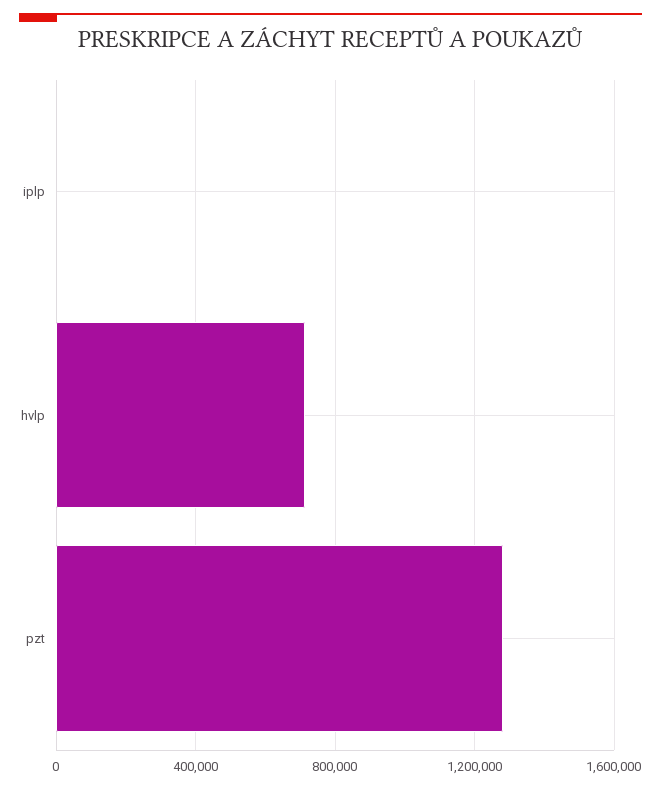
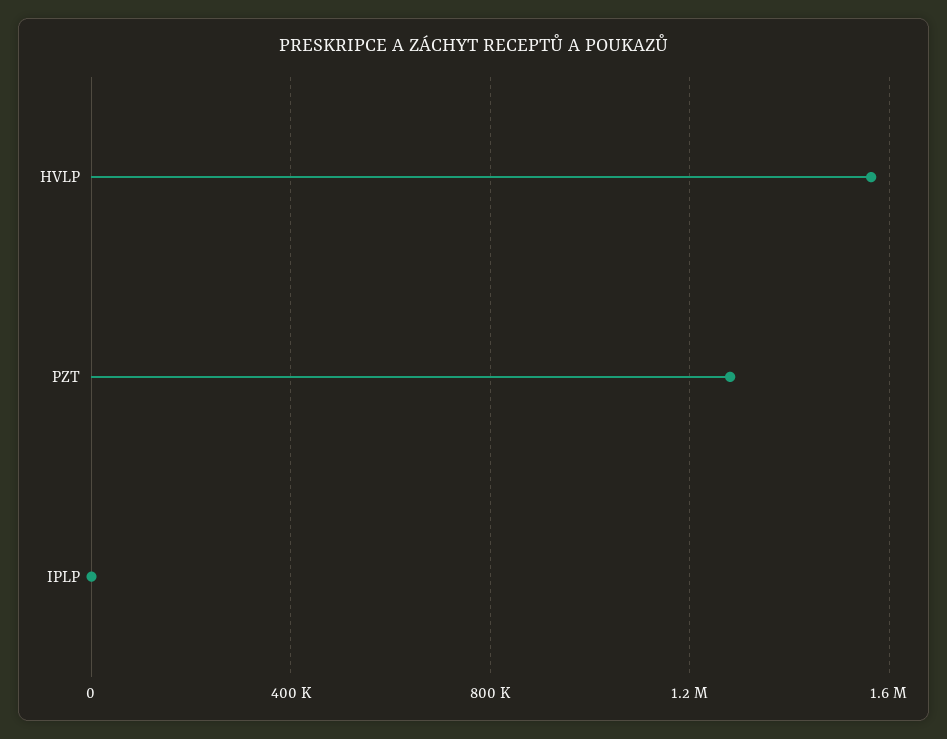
  {
    "iplp": 0,
-   "hvlp": 700000,
+   "hvlp": 1550000,
    "pzt": 1300000
  }

